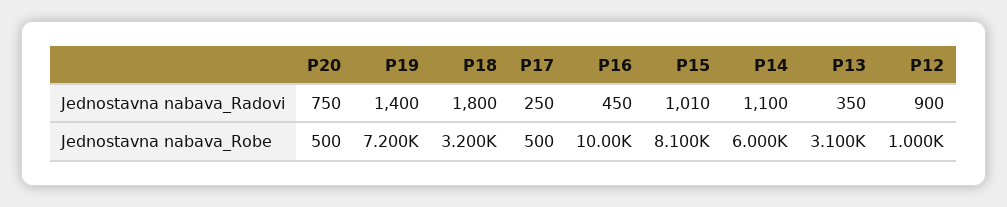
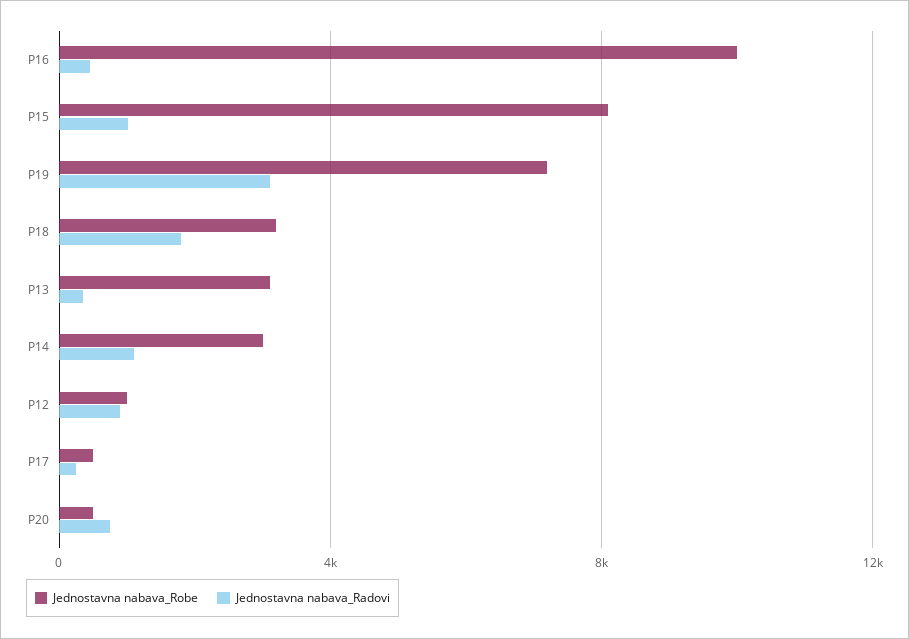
  {
    "Jednostavna nabava_Radovi": {
      "P20": 750,
-     "P19": 1400,
+     "P19": 3000,
      "P18": 1800,
      "P17": 250,
      "P16": 450,
      "P15": 1010,
      "P14": 1100,
      "P13": 350,
      "P12": 900
    },
    "Jednostavna nabava_Robe": {
      "P20": 500,
      "P19": 7200,
      "P18": 3200,
      "P17": 500,
      "P16": 10000,
      "P15": 8100,
-     "P14": 6000,
+     "P14": 3000,
      "P13": 3100,
      "P12": 1000
    }
  }

